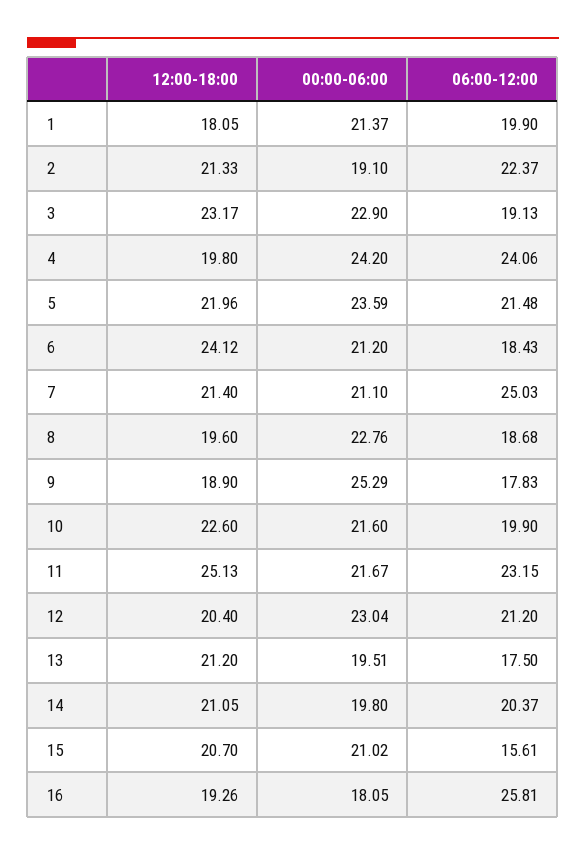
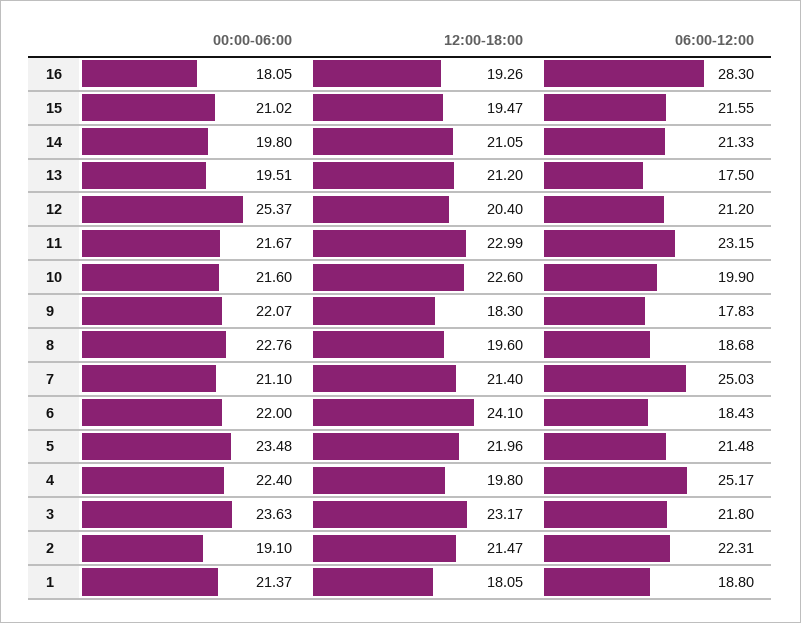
  {
    "12:00-18:00": {
      "1": 18.05,
-     "2": 21.33,
+     "2": 21.47,
      "3": 23.17,
      "4": 19.8,
      "5": 21.96,
-     "6": 24.12,
+     "6": 24.1,
      "7": 21.4,
      "8": 19.6,
-     "9": 18.9,
+     "9": 18.3,
      "10": 22.6,
-     "11": 25.13,
+     "11": 22.99,
      "12": 20.4,
      "13": 21.2,
      "14": 21.05,
-     "15": 20.7,
+     "15": 19.47,
      "16": 19.26
    },
    "00:00-06:00": {
      "1": 21.37,
      "2": 19.1,
-     "3": 22.9,
+     "3": 23.63,
-     "4": 24.2,
+     "4": 22.4,
-     "5": 23.59,
+     "5": 23.48,
-     "6": 21.2,
+     "6": 22,
      "7": 21.1,
      "8": 22.76,
-     "9": 25.29,
+     "9": 22.07,
      "10": 21.6,
      "11": 21.67,
-     "12": 23.04,
+     "12": 25.37,
      "13": 19.51,
      "14": 19.8,
      "15": 21.02,
      "16": 18.05
    },
    "06:00-12:00": {
-     "1": 19.9,
+     "1": 18.8,
-     "2": 22.37,
+     "2": 22.31,
-     "3": 19.13,
+     "3": 21.8,
-     "4": 24.06,
+     "4": 25.17,
      "5": 21.48,
      "6": 18.43,
      "7": 25.03,
      "8": 18.68,
      "9": 17.83,
      "10": 19.9,
      "11": 23.15,
      "12": 21.2,
      "13": 17.5,
-     "14": 20.37,
+     "14": 21.33,
-     "15": 15.61,
+     "15": 21.55,
-     "16": 25.81
+     "16": 28.3
    }
  }

